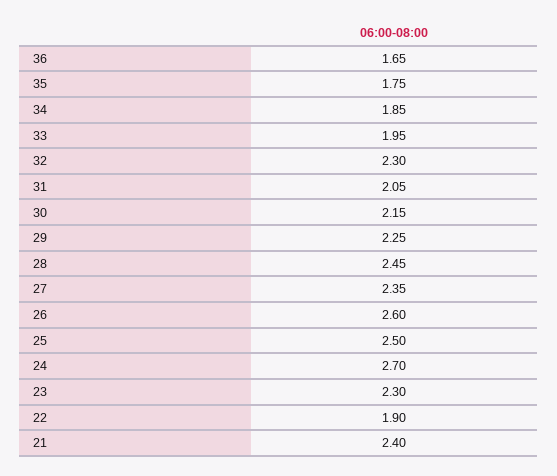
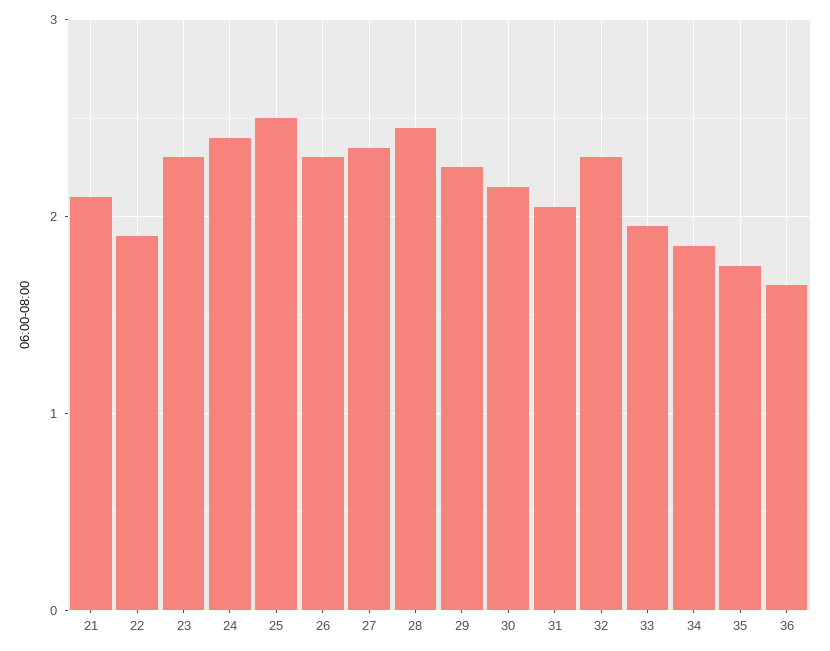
  {
    "36": 1.65,
    "35": 1.75,
    "34": 1.85,
    "33": 1.95,
    "32": 2.3,
    "31": 2.05,
    "30": 2.15,
    "29": 2.25,
    "28": 2.45,
    "27": 2.35,
-   "26": 2.6,
+   "26": 2.3,
    "25": 2.5,
-   "24": 2.7,
+   "24": 2.4,
    "23": 2.3,
    "22": 1.9,
-   "21": 2.4
+   "21": 2.1
  }

